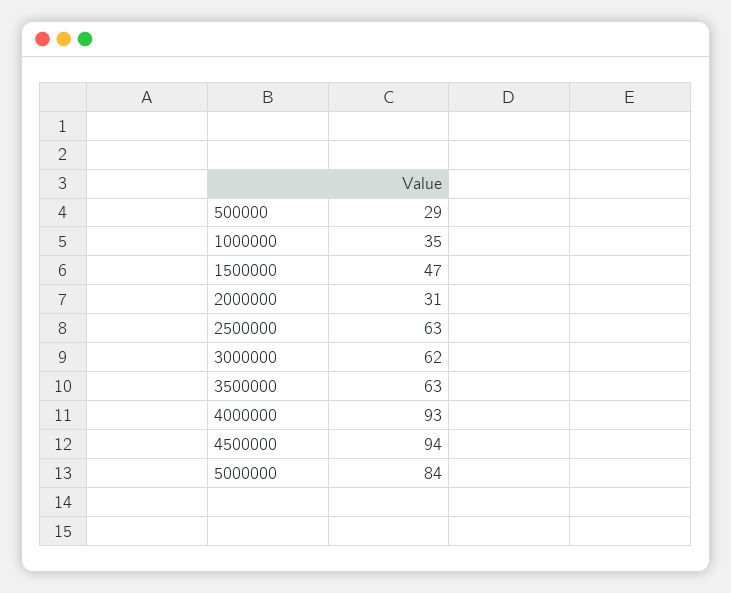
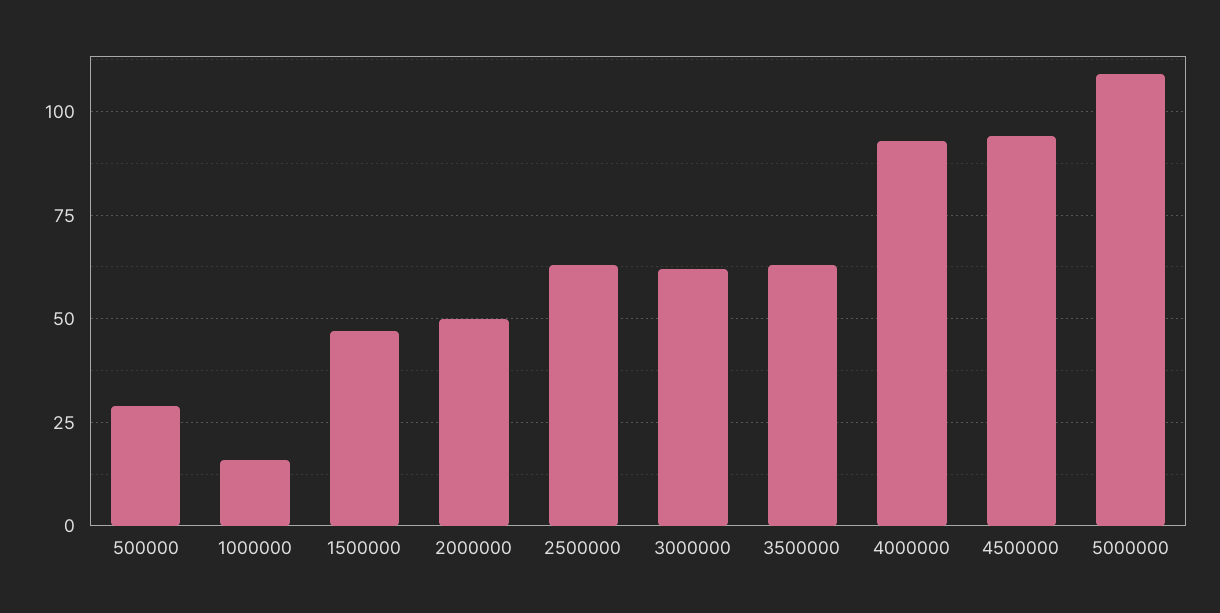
  {
    "500000": 29,
-   "1000000": 35,
+   "1000000": 15,
    "1500000": 47,
-   "2000000": 31,
+   "2000000": 50,
    "2500000": 63,
    "3000000": 62,
    "3500000": 63,
    "4000000": 93,
    "4500000": 94,
-   "5000000": 84
+   "5000000": 110
  }

